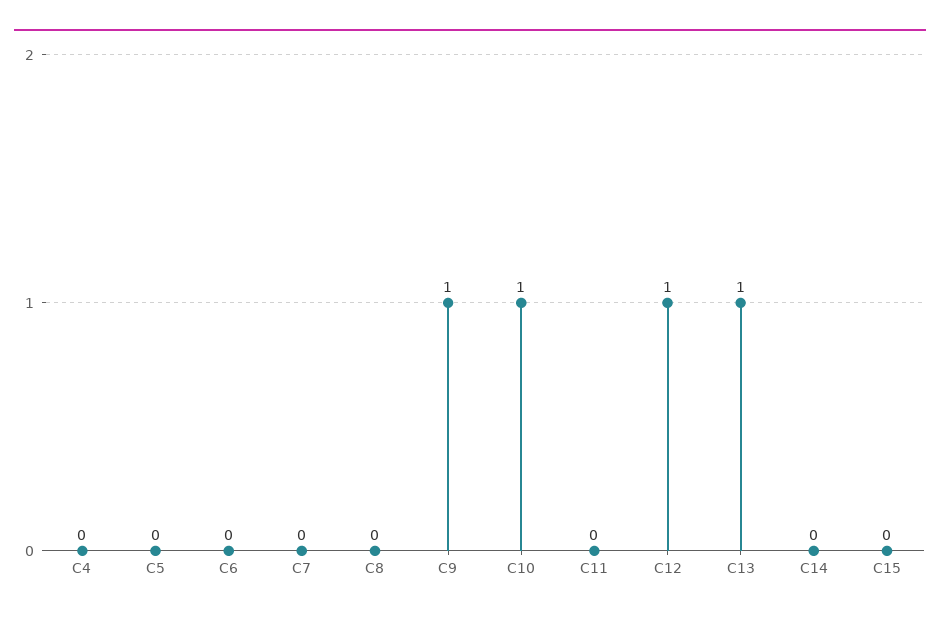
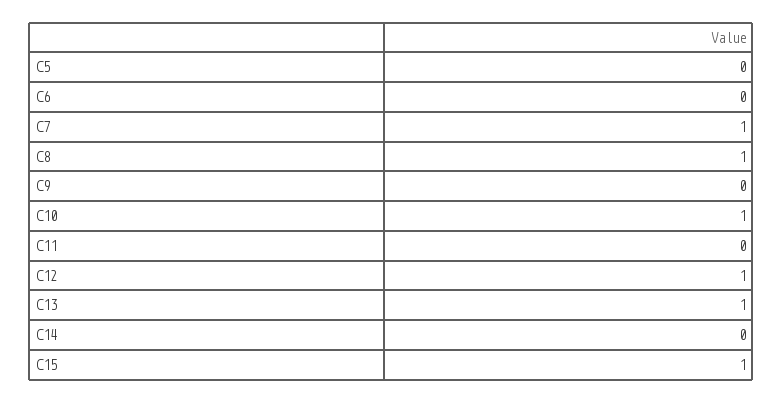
  {
-   "C4": 0,
    "C5": 0,
    "C6": 0,
-   "C7": 0,
+   "C7": 1,
-   "C8": 0,
+   "C8": 1,
-   "C9": 1,
+   "C9": 0,
    "C10": 1,
    "C11": 0,
    "C12": 1,
    "C13": 1,
    "C14": 0,
-   "C15": 0
+   "C15": 1
  }

